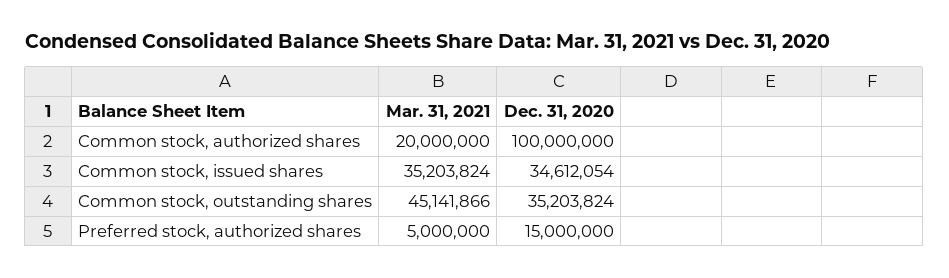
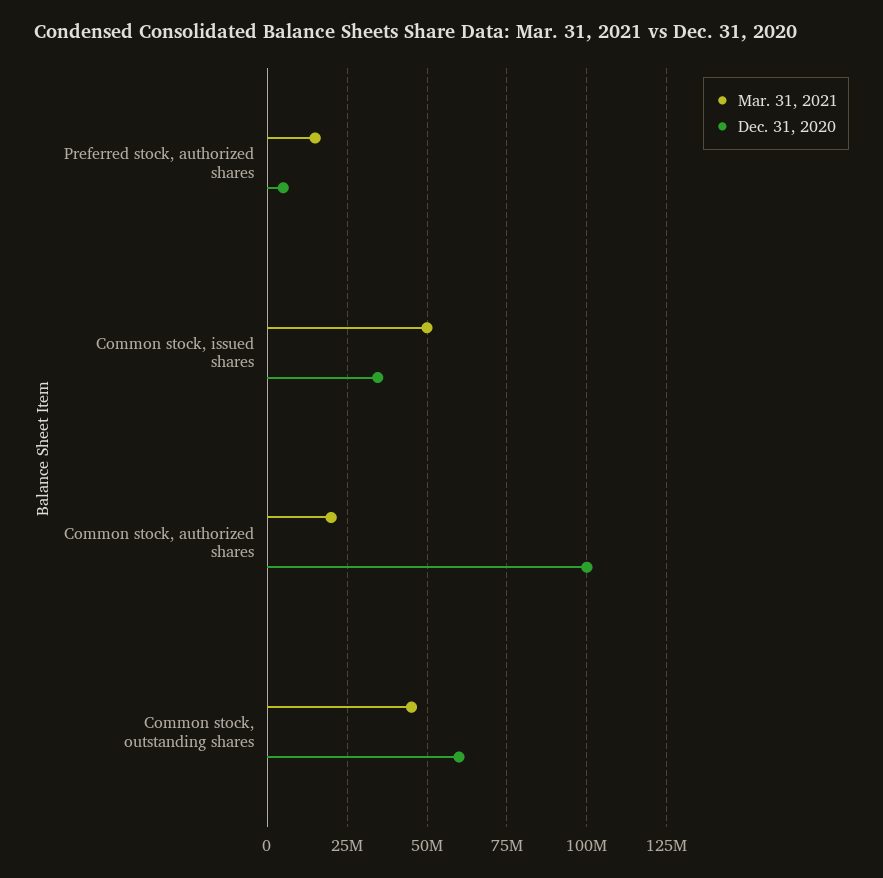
  {
    "Mar. 31, 2021": {
      "Common stock, authorized shares": 20000000,
-     "Common stock, issued shares": 35203824,
+     "Common stock, issued shares": 50000000,
      "Common stock, outstanding shares": 45141866,
-     "Preferred stock, authorized shares": 5000000
+     "Preferred stock, authorized shares": 15000000
    },
    "Dec. 31, 2020": {
      "Common stock, authorized shares": 100000000,
      "Common stock, issued shares": 34612054,
-     "Common stock, outstanding shares": 35203824,
+     "Common stock, outstanding shares": 60000000,
-     "Preferred stock, authorized shares": 15000000
+     "Preferred stock, authorized shares": 5000000
    }
  }

